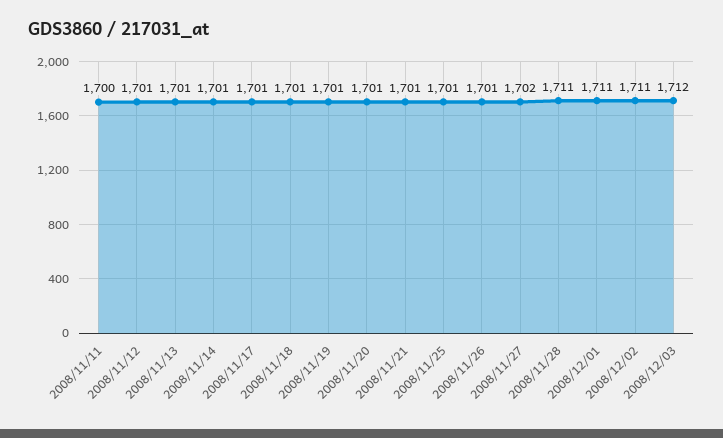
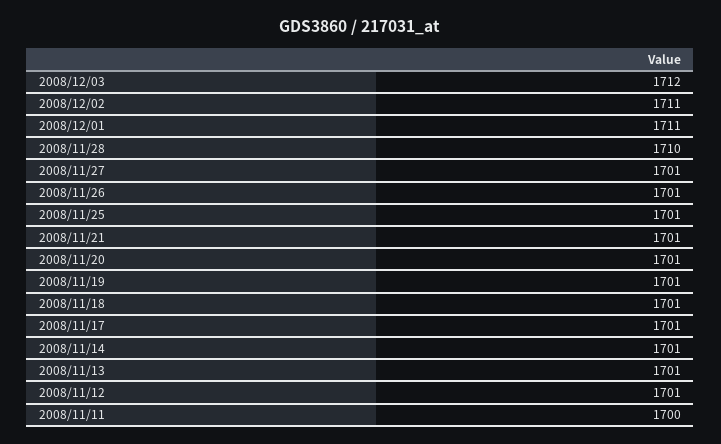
  {
    "2008/11/11": 1700,
    "2008/11/12": 1701,
    "2008/11/13": 1701,
    "2008/11/14": 1701,
    "2008/11/17": 1701,
    "2008/11/18": 1701,
    "2008/11/19": 1701,
    "2008/11/20": 1701,
    "2008/11/21": 1701,
    "2008/11/25": 1701,
    "2008/11/26": 1701,
-   "2008/11/27": 1702,
+   "2008/11/27": 1701,
-   "2008/11/28": 1711,
+   "2008/11/28": 1710,
    "2008/12/01": 1711,
    "2008/12/02": 1711,
    "2008/12/03": 1712
  }

